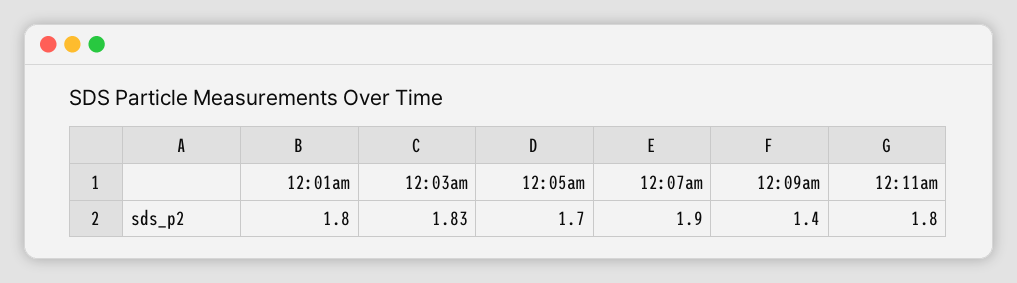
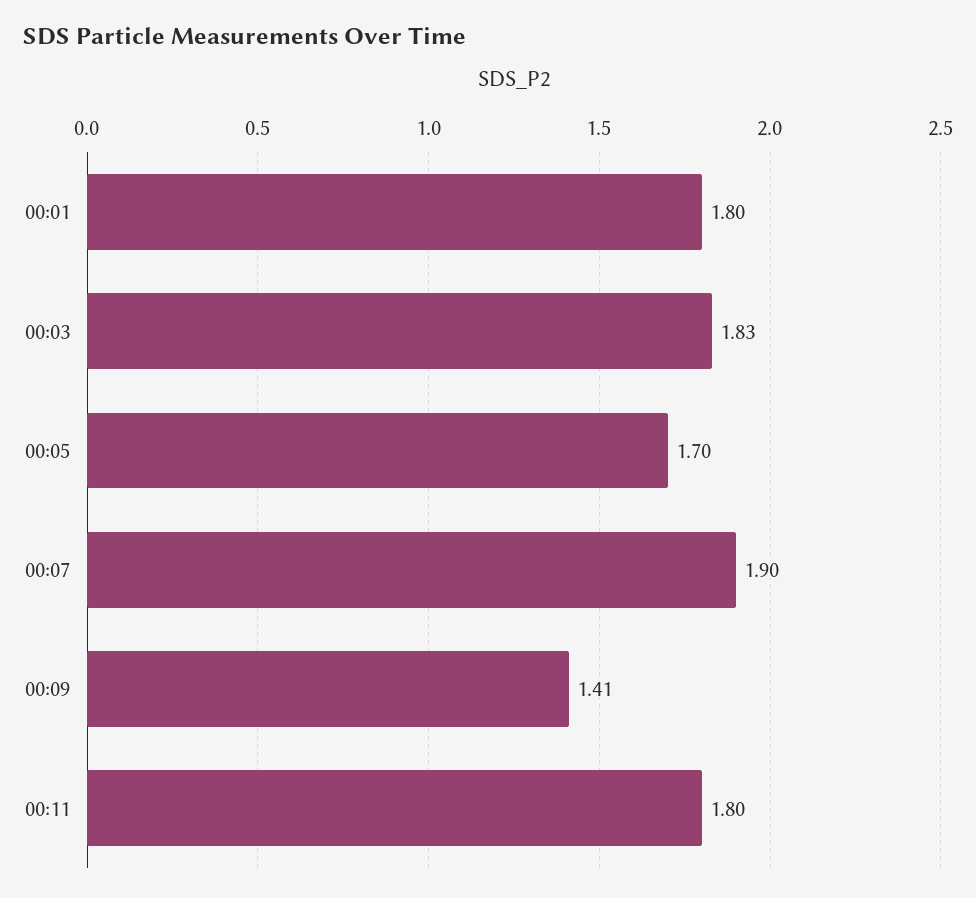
  {
    "12:01am": 1.8,
    "12:03am": 1.83,
    "12:05am": 1.7,
    "12:07am": 1.9,
-   "12:09am": 1.4,
+   "12:09am": 1.41,
    "12:11am": 1.8
  }

